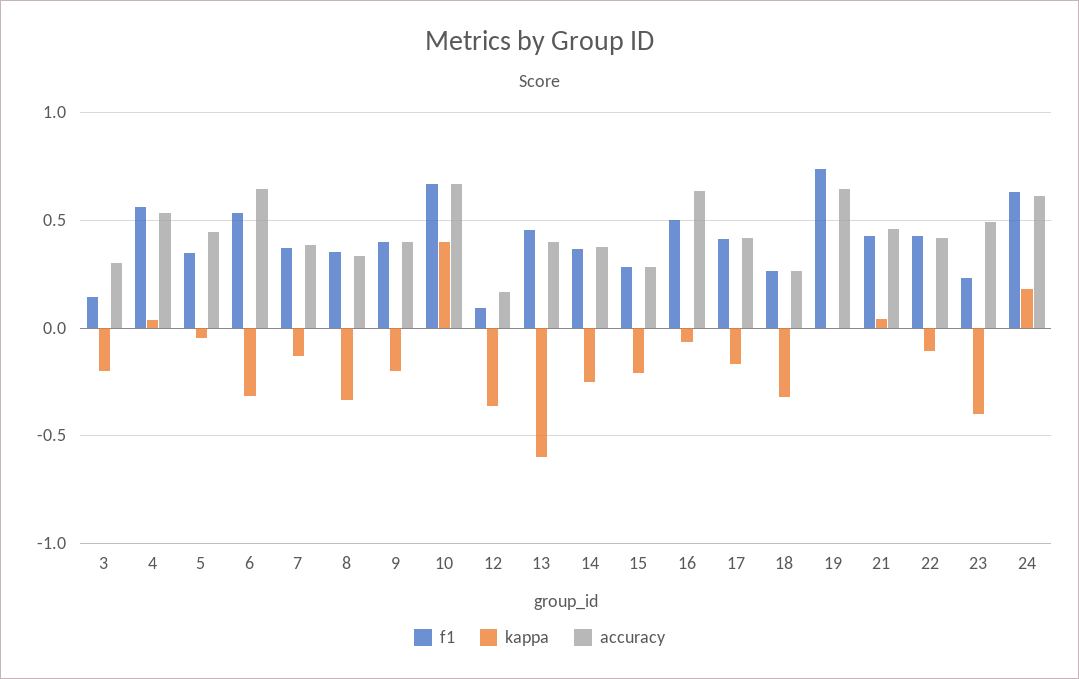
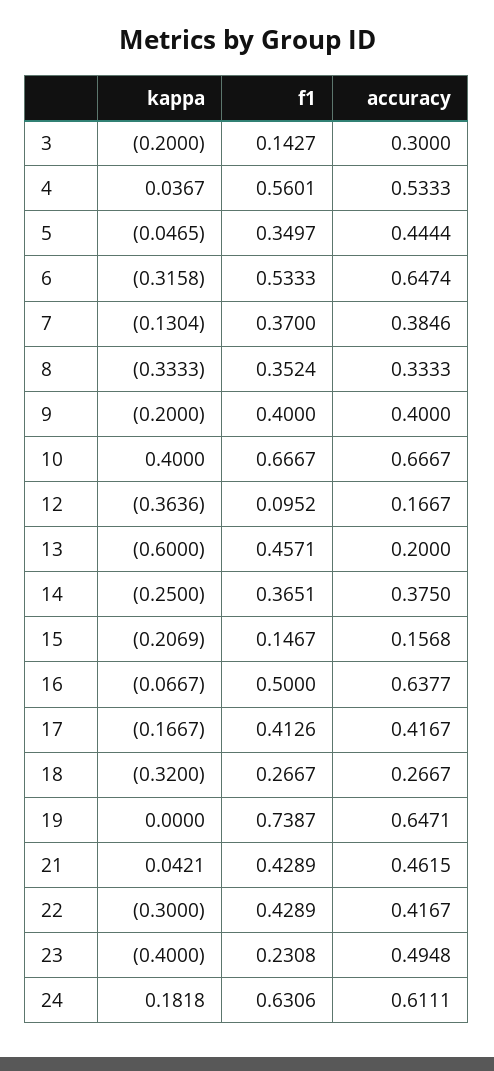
  {
    "f1": {
      "3": 0.1427,
      "4": 0.5601,
      "5": 0.3497,
      "6": 0.5333,
      "7": 0.37,
      "8": 0.3524,
      "9": 0.4,
      "10": 0.6667,
      "12": 0.0952,
      "13": 0.4571,
      "14": 0.3651,
-     "15": 0.3,
+     "15": 0.1467,
      "16": 0.5,
      "17": 0.4126,
      "18": 0.2667,
      "19": 0.7387,
      "21": 0.4289,
      "22": 0.4289,
      "23": 0.2308,
      "24": 0.6306
    },
    "kappa": {
      "3": -0.2,
      "4": 0.0367,
      "5": -0.0465,
      "6": -0.3158,
      "7": -0.1304,
      "8": -0.3333,
      "9": -0.2,
      "10": 0.4,
      "12": -0.3636,
      "13": -0.6,
      "14": -0.25,
      "15": -0.2069,
      "16": -0.0667,
      "17": -0.1667,
      "18": -0.32,
      "19": 0,
      "21": 0.0421,
-     "22": -0.1,
+     "22": -0.3,
      "23": -0.4,
      "24": 0.1818
    },
    "accuracy": {
      "3": 0.3,
      "4": 0.5333,
      "5": 0.4444,
      "6": 0.6474,
      "7": 0.3846,
      "8": 0.3333,
      "9": 0.4,
      "10": 0.6667,
      "12": 0.1667,
-     "13": 0.4,
+     "13": 0.2,
      "14": 0.375,
-     "15": 0.3,
+     "15": 0.1568,
      "16": 0.6377,
      "17": 0.4167,
      "18": 0.2667,
      "19": 0.6471,
      "21": 0.4615,
      "22": 0.4167,
      "23": 0.4948,
      "24": 0.6111
    }
  }

